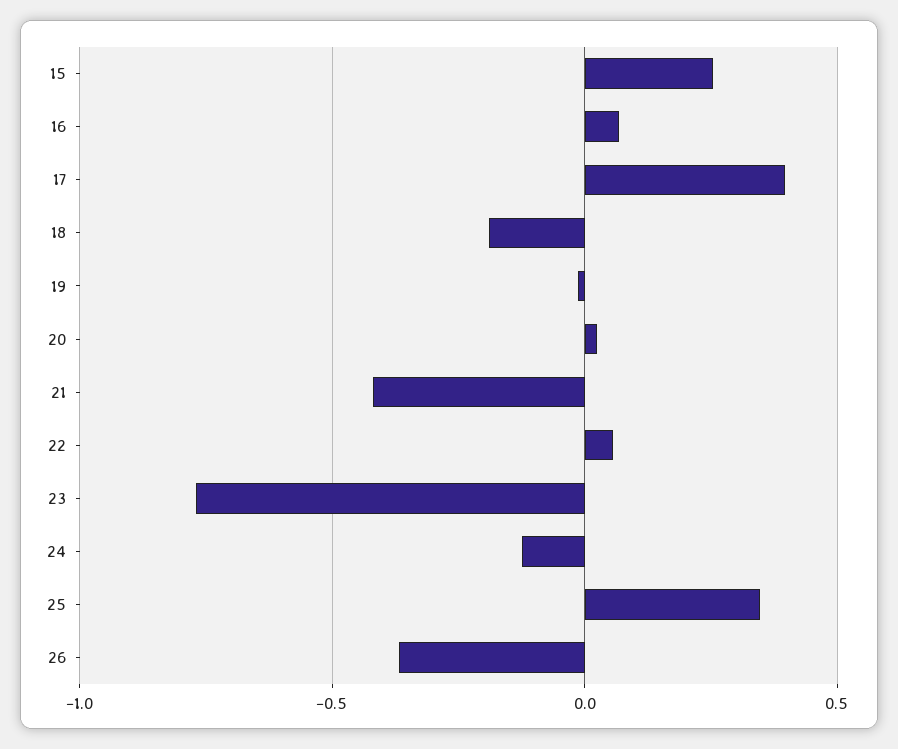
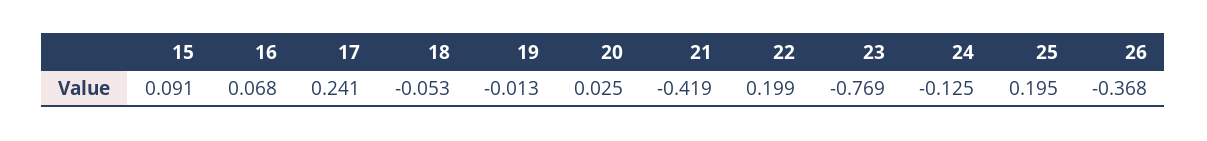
  {
-   "15": 0.25,
+   "15": 0.091,
    "16": 0.068,
-   "17": 0.4,
+   "17": 0.241,
-   "18": -0.2,
+   "18": -0.053,
    "19": -0.013,
    "20": 0.025,
    "21": -0.419,
-   "22": 0.05,
+   "22": 0.199,
    "23": -0.769,
    "24": -0.125,
-   "25": 0.35,
+   "25": 0.195,
    "26": -0.368
  }

